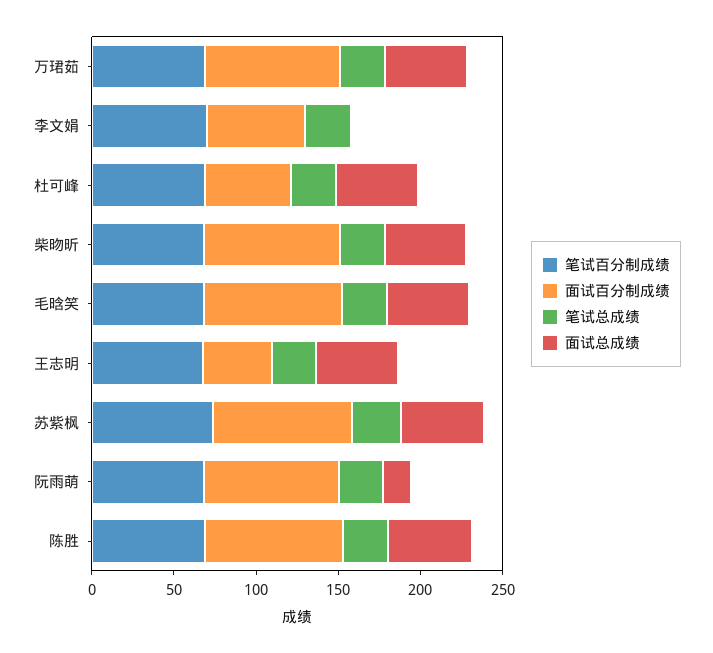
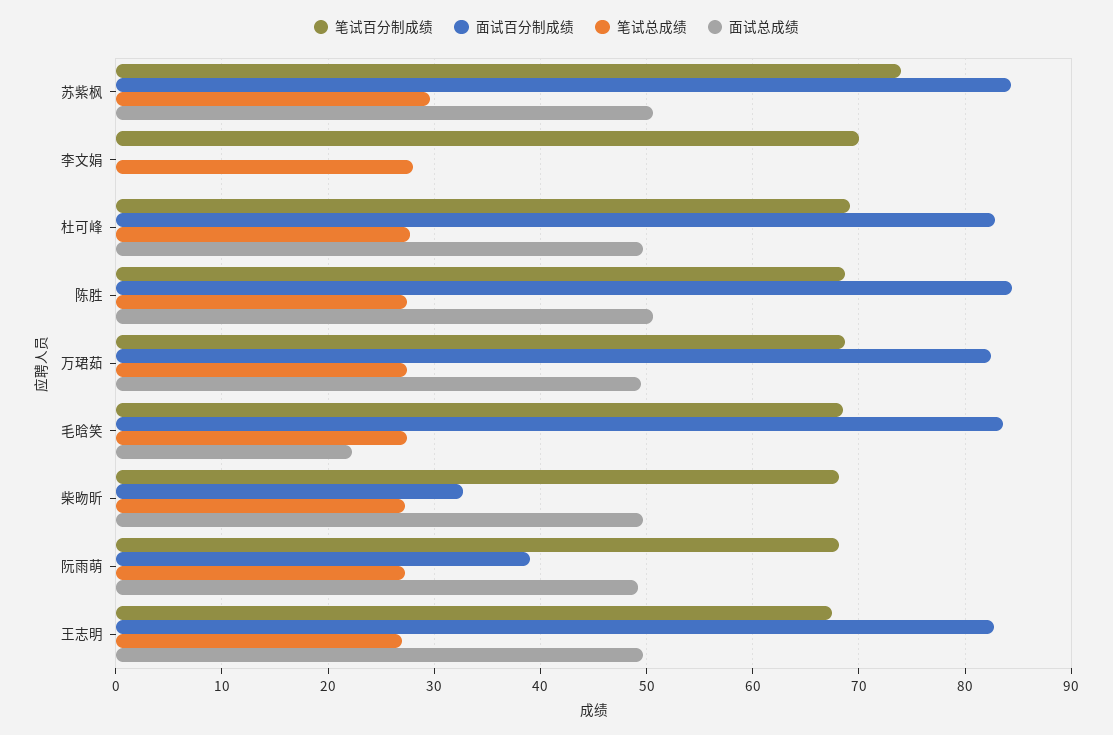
  {
    "笔试百分制成绩": {
      "万珺茹": 69,
      "李文娟": 70,
      "杜可峰": 69,
      "柴昒昕": 68,
      "毛晗笑": 69,
      "王志明": 68,
      "苏紫枫": 74,
      "阮雨萌": 68,
      "陈胜": 69
    },
    "面试百分制成绩": {
      "万珺茹": 82,
-     "李文娟": 60,
+     "李文娟": 0,
-     "杜可峰": 50,
+     "杜可峰": 83,
-     "柴昒昕": 80,
+     "柴昒昕": 33,
      "毛晗笑": 84,
-     "王志明": 40,
+     "王志明": 83,
      "苏紫枫": 84,
-     "阮雨萌": 80,
+     "阮雨萌": 39,
      "陈胜": 84
    },
    "笔试总成绩": {
      "万珺茹": 27,
      "李文娟": 28,
      "杜可峰": 28,
      "柴昒昕": 27,
      "毛晗笑": 27,
      "王志明": 27,
      "苏紫枫": 30,
      "阮雨萌": 27,
      "陈胜": 27
    },
    "面试总成绩": {
      "万珺茹": 49,
      "李文娟": 0,
      "杜可峰": 50,
      "柴昒昕": 50,
-     "毛晗笑": 50,
+     "毛晗笑": 22,
      "王志明": 50,
      "苏紫枫": 51,
-     "阮雨萌": 20,
+     "阮雨萌": 49,
      "陈胜": 51
    }
  }

